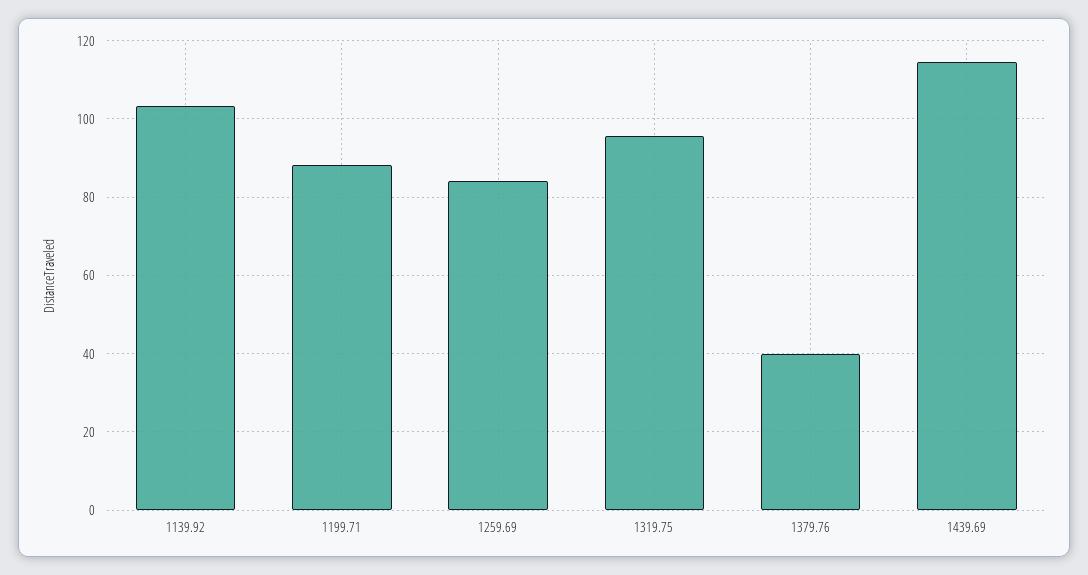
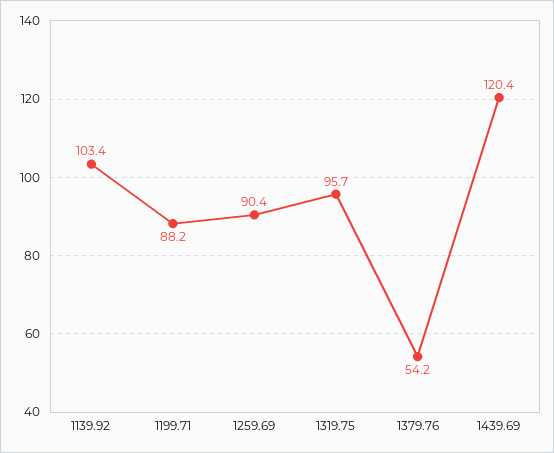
  {
    "1139.92": 103.4,
    "1199.71": 88.2,
-   "1259.69": 84,
+   "1259.69": 90.4,
    "1319.75": 95.7,
-   "1379.76": 40,
+   "1379.76": 54.2,
-   "1439.69": 114
+   "1439.69": 120.4
  }

